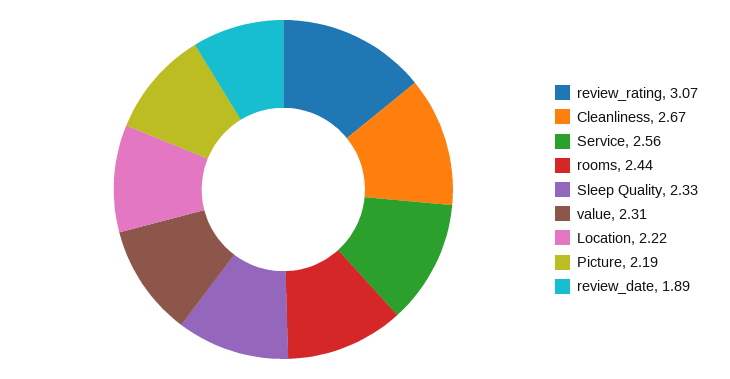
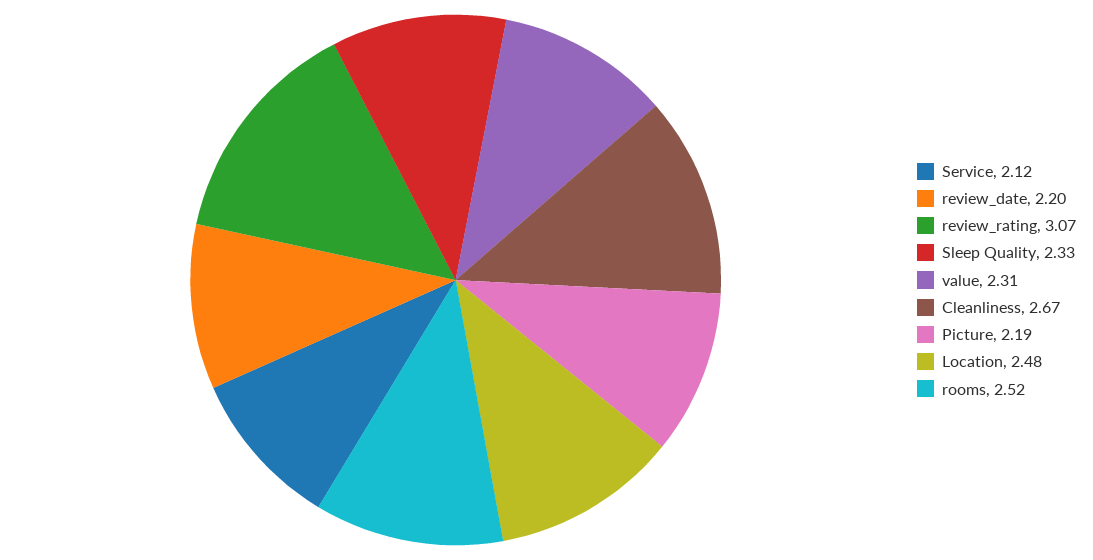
  {
    "review_rating": 3.07,
    "Cleanliness": 2.67,
-   "Service": 2.56,
+   "Service": 2.12,
-   "rooms": 2.44,
+   "rooms": 2.52,
    "Sleep Quality": 2.33,
    "value": 2.31,
-   "Location": 2.22,
+   "Location": 2.48,
    "Picture": 2.19,
-   "review_date": 1.89
+   "review_date": 2.2
  }

